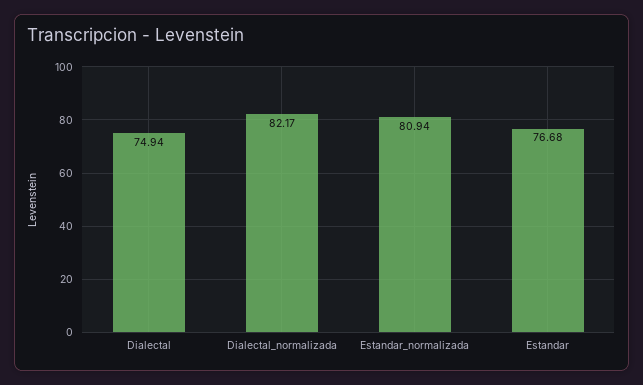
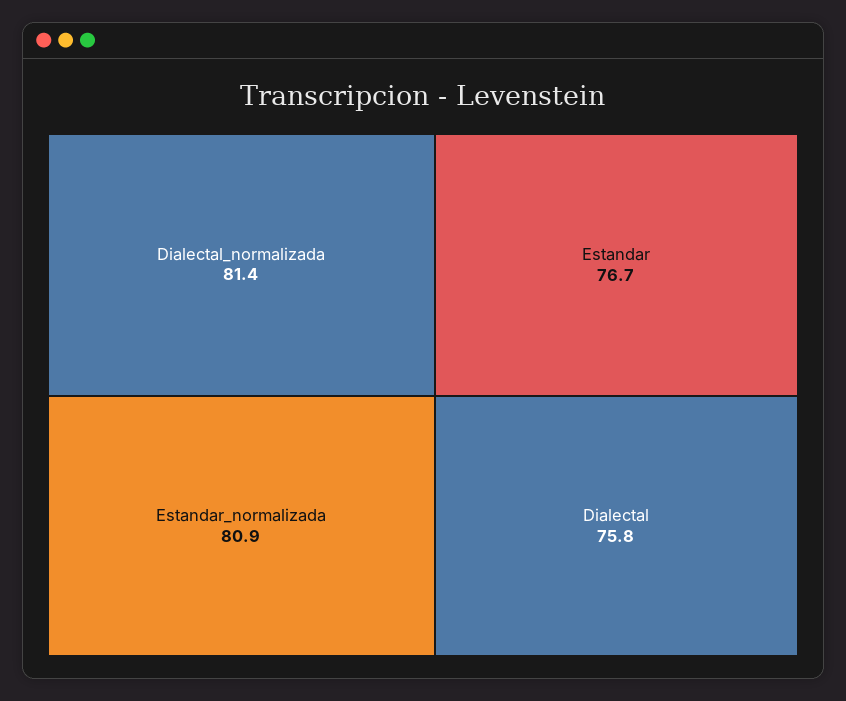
  {
-   "Dialectal": 74.94,
+   "Dialectal": 75.8,
-   "Dialectal_normalizada": 82.17,
+   "Dialectal_normalizada": 81.4,
    "Estandar_normalizada": 80.94,
    "Estandar": 76.68
  }

